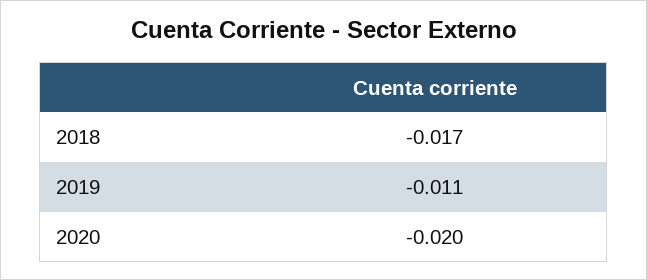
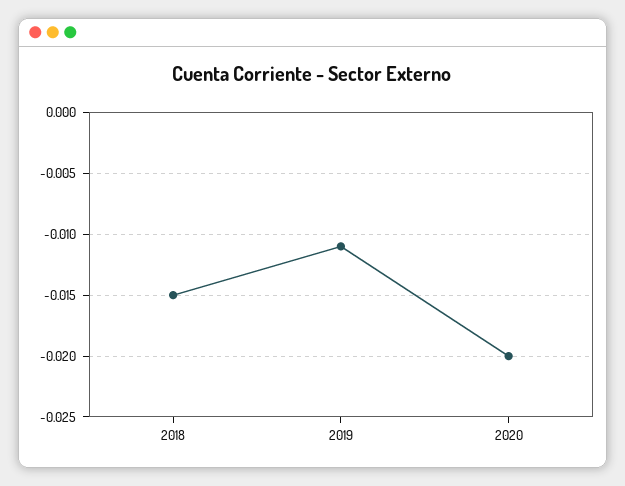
  {
-   "2018": -0.017,
+   "2018": -0.015,
    "2019": -0.011,
    "2020": -0.02
  }

